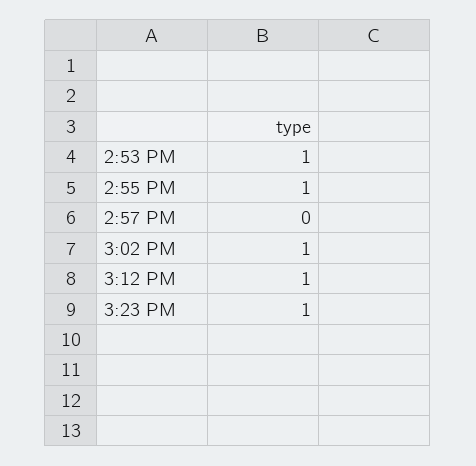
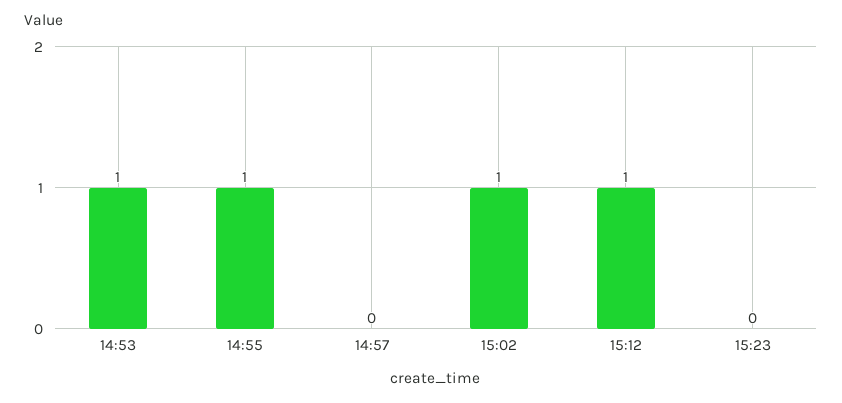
  {
    "2:53 PM": 1,
    "2:55 PM": 1,
    "2:57 PM": 0,
    "3:02 PM": 1,
    "3:12 PM": 1,
-   "3:23 PM": 1
+   "3:23 PM": 0
  }

